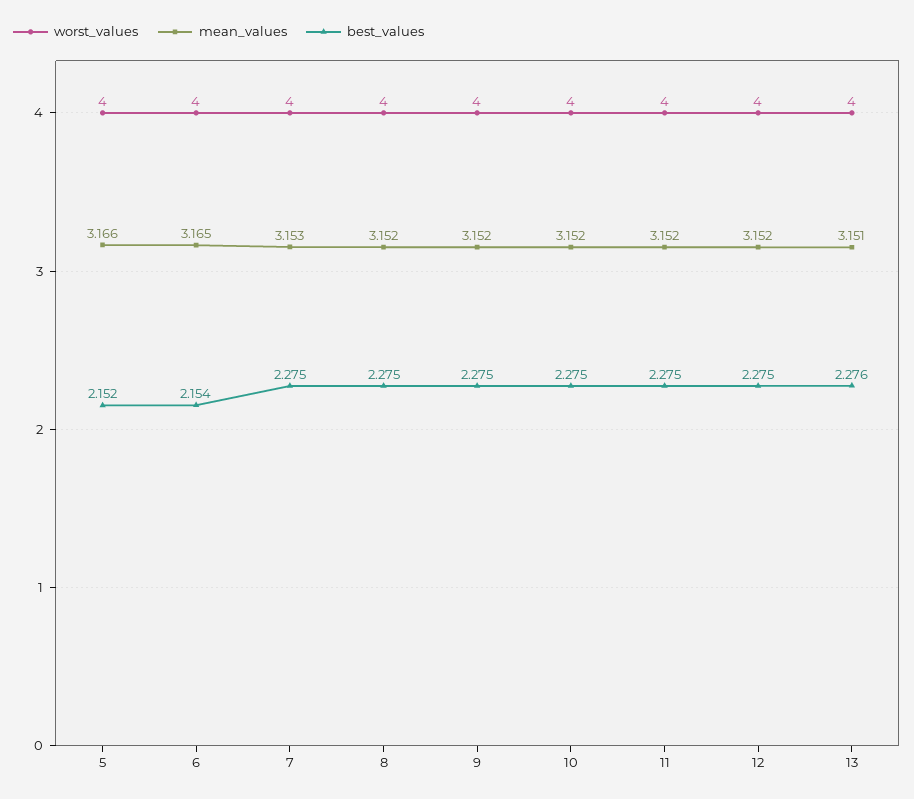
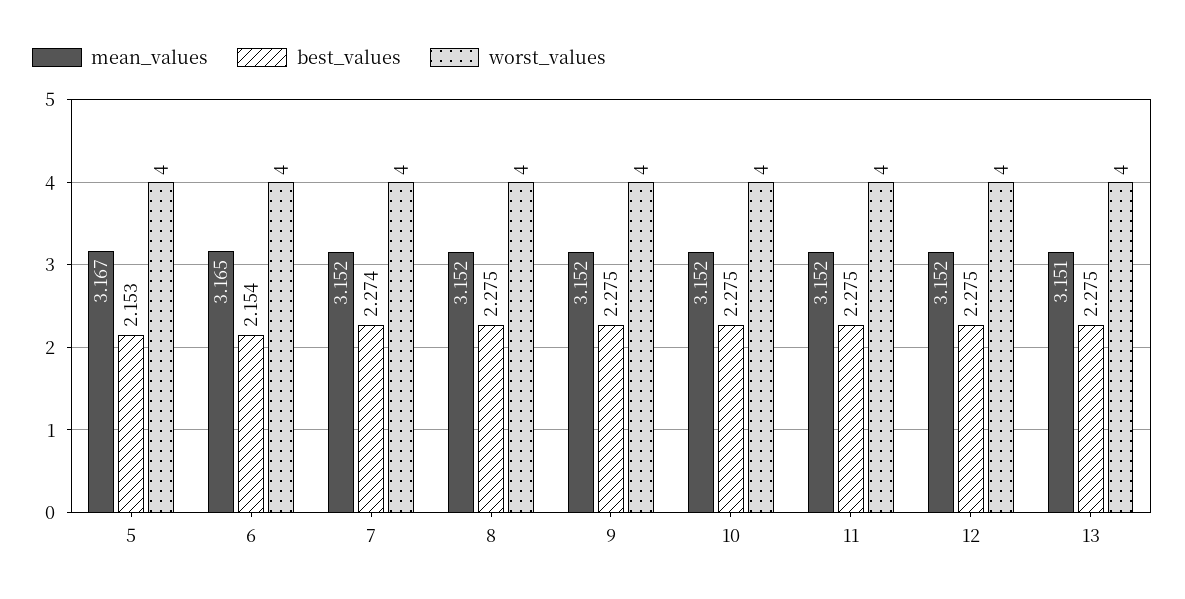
  {
    "worst_values": {
      "5": 4,
      "6": 4,
      "7": 4,
      "8": 4,
      "9": 4,
      "10": 4,
      "11": 4,
      "12": 4,
      "13": 4
    },
    "mean_values": {
-     "5": 3.166,
+     "5": 3.167,
      "6": 3.165,
-     "7": 3.153,
+     "7": 3.152,
      "8": 3.152,
      "9": 3.152,
      "10": 3.152,
      "11": 3.152,
      "12": 3.152,
      "13": 3.151
    },
    "best_values": {
-     "5": 2.152,
+     "5": 2.153,
      "6": 2.154,
-     "7": 2.275,
+     "7": 2.274,
      "8": 2.275,
      "9": 2.275,
      "10": 2.275,
      "11": 2.275,
      "12": 2.275,
-     "13": 2.276
+     "13": 2.275
    }
  }

